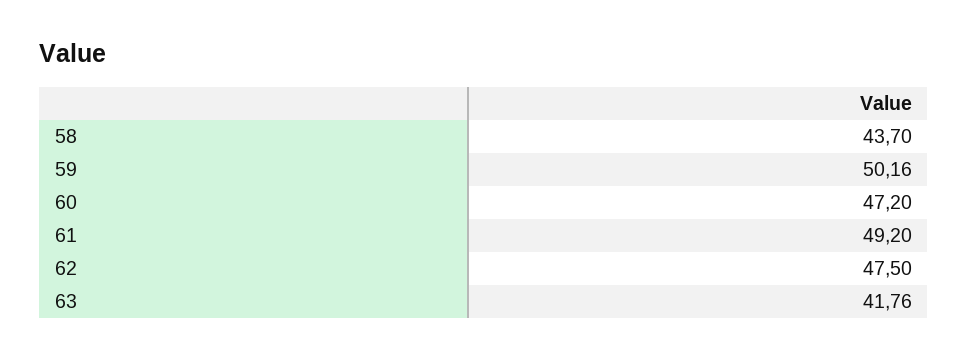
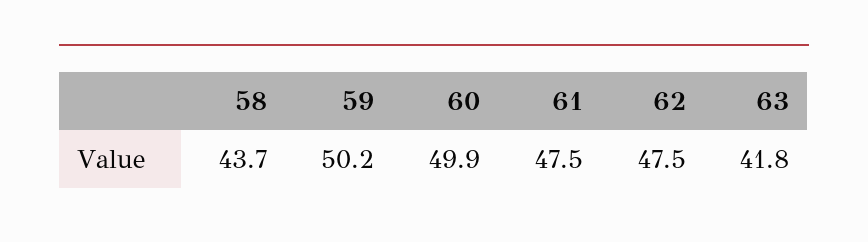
  {
    "58": 43.7,
    "59": 50.16,
-   "60": 47.2,
+   "60": 49.9,
-   "61": 49.2,
+   "61": 47.5,
    "62": 47.5,
    "63": 41.76
  }

